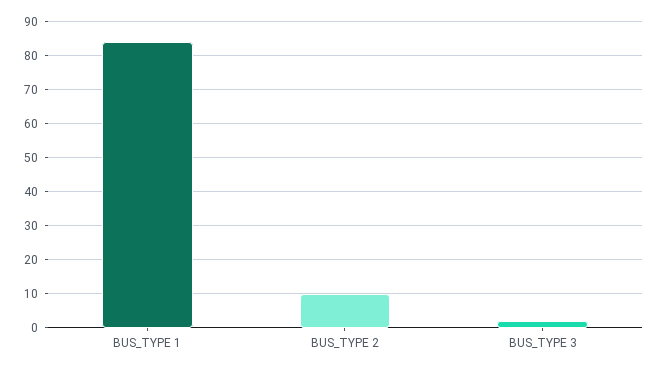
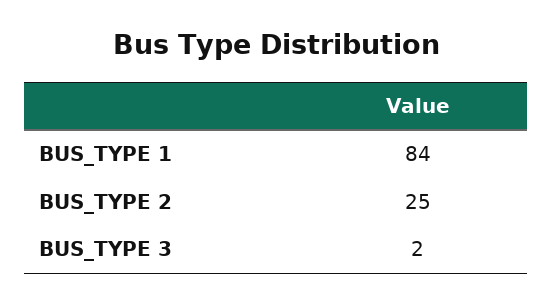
  {
    "BUS_TYPE 1": 84,
-   "BUS_TYPE 2": 10,
+   "BUS_TYPE 2": 25,
    "BUS_TYPE 3": 2
  }

